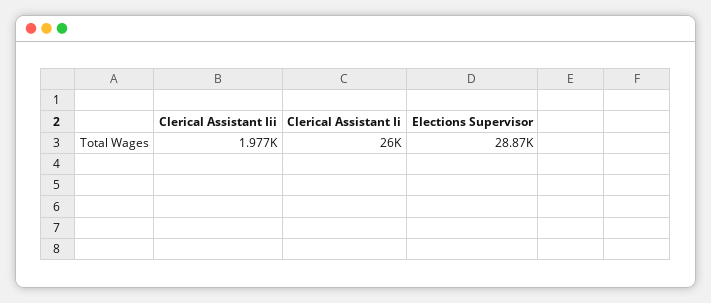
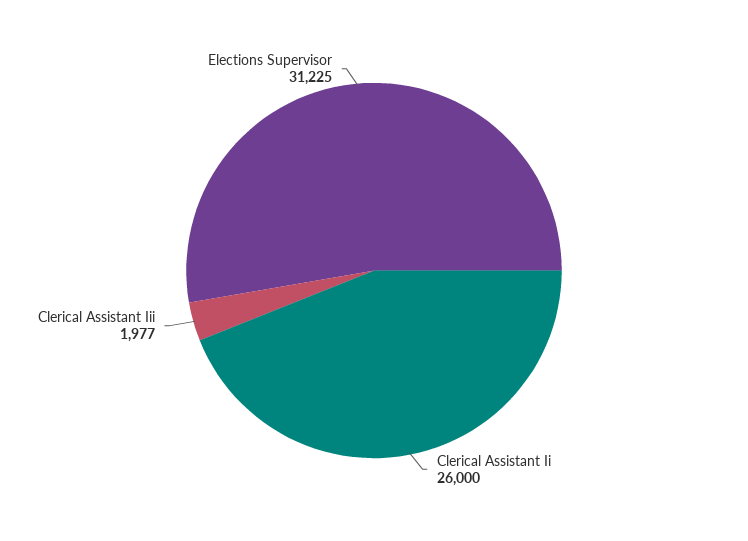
  {
    "Clerical Assistant Iii": 1977,
    "Clerical Assistant Ii": 26000,
-   "Elections Supervisor": 28870
+   "Elections Supervisor": 31225
  }

